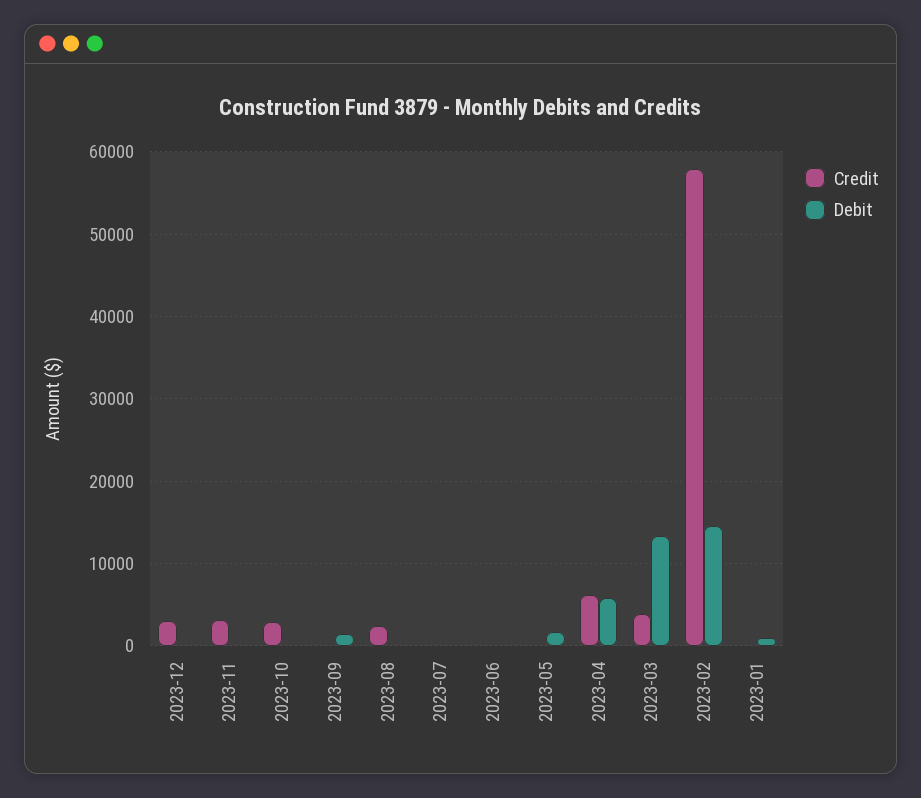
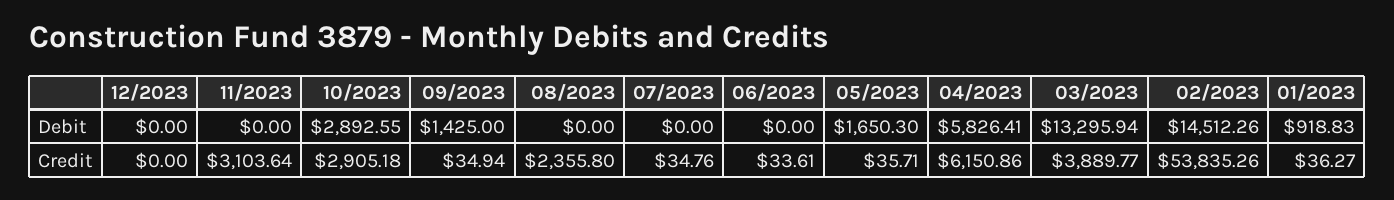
  {
    "Credit": {
-     "2023-12": 3000,
+     "2023-12": 0,
      "2023-11": 3103.64,
      "2023-10": 2905.18,
      "2023-09": 34.94,
      "2023-08": 2355.8,
      "2023-07": 34.76,
      "2023-06": 33.61,
      "2023-05": 35.71,
      "2023-04": 6150.86,
      "2023-03": 3889.77,
-     "2023-02": 58000,
+     "2023-02": 53835.26,
      "2023-01": 36.27
    },
    "Debit": {
      "2023-12": 0,
      "2023-11": 0,
-     "2023-10": 0,
+     "2023-10": 2892.55,
      "2023-09": 1425,
      "2023-08": 0,
      "2023-07": 0,
      "2023-06": 0,
      "2023-05": 1650.3,
      "2023-04": 5826.41,
      "2023-03": 13295.94,
      "2023-02": 14512.26,
      "2023-01": 918.83
    }
  }

